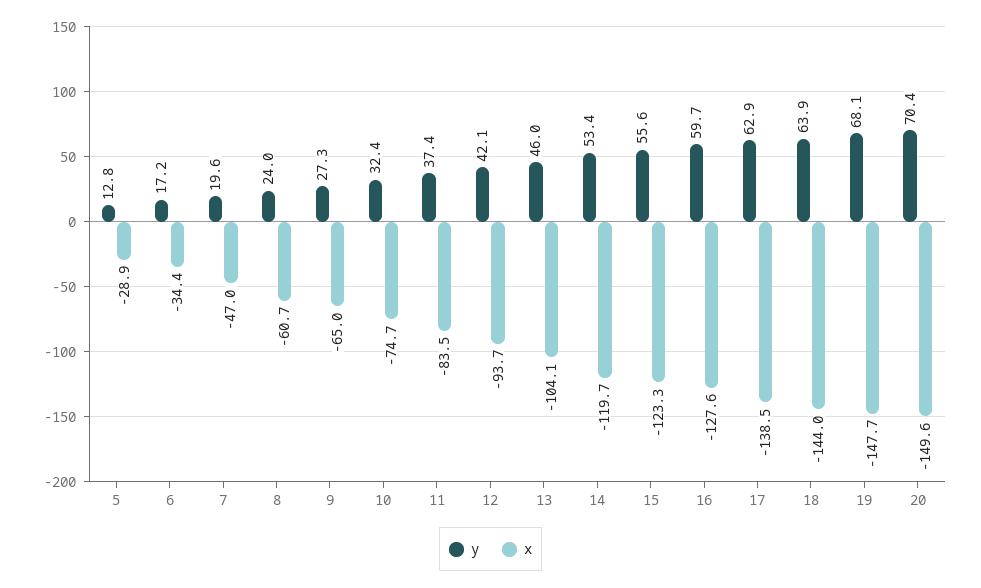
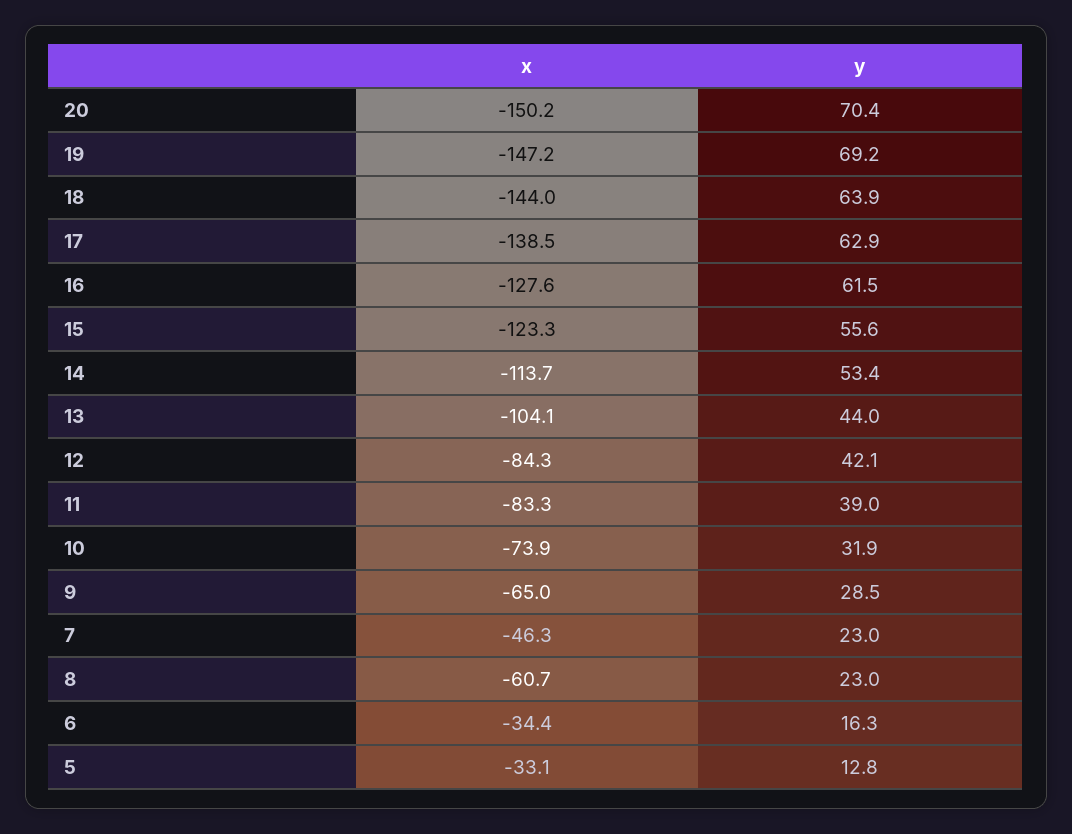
  {
    "y": {
      "5": 12.8,
-     "6": 17.2,
+     "6": 16.3,
-     "7": 19.6,
+     "7": 23,
-     "8": 24,
+     "8": 23,
-     "9": 27.3,
+     "9": 28.5,
-     "10": 32.4,
+     "10": 31.9,
-     "11": 37.4,
+     "11": 39,
      "12": 42.1,
-     "13": 46,
+     "13": 44,
      "14": 53.4,
      "15": 55.6,
-     "16": 59.7,
+     "16": 61.5,
      "17": 62.9,
      "18": 63.9,
-     "19": 68.1,
+     "19": 69.2,
      "20": 70.4
    },
    "x": {
-     "5": -28.9,
+     "5": -33.1,
      "6": -34.4,
-     "7": -47,
+     "7": -46.3,
      "8": -60.7,
      "9": -65,
-     "10": -74.7,
+     "10": -73.9,
-     "11": -83.5,
+     "11": -83.3,
-     "12": -93.7,
+     "12": -84.3,
      "13": -104.1,
-     "14": -119.7,
+     "14": -113.7,
      "15": -123.3,
      "16": -127.6,
      "17": -138.5,
      "18": -144,
-     "19": -147.7,
+     "19": -147.2,
-     "20": -149.6
+     "20": -150.2
    }
  }

